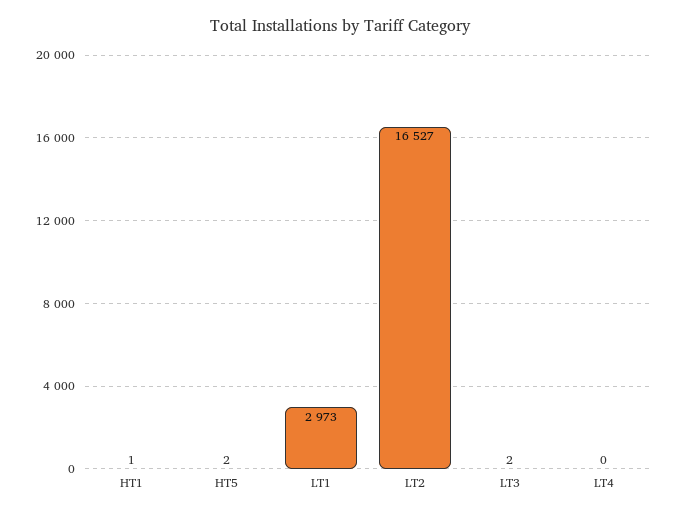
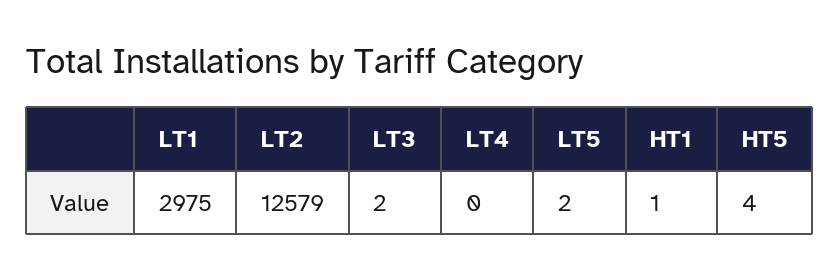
  {
    "HT1": 1,
-   "HT5": 2,
+   "HT5": 4,
-   "LT1": 2973,
+   "LT1": 2975,
-   "LT2": 16527,
+   "LT2": 12579,
    "LT3": 2,
-   "LT4": 0
+   "LT4": 0,
+   "LT5": 2
  }

